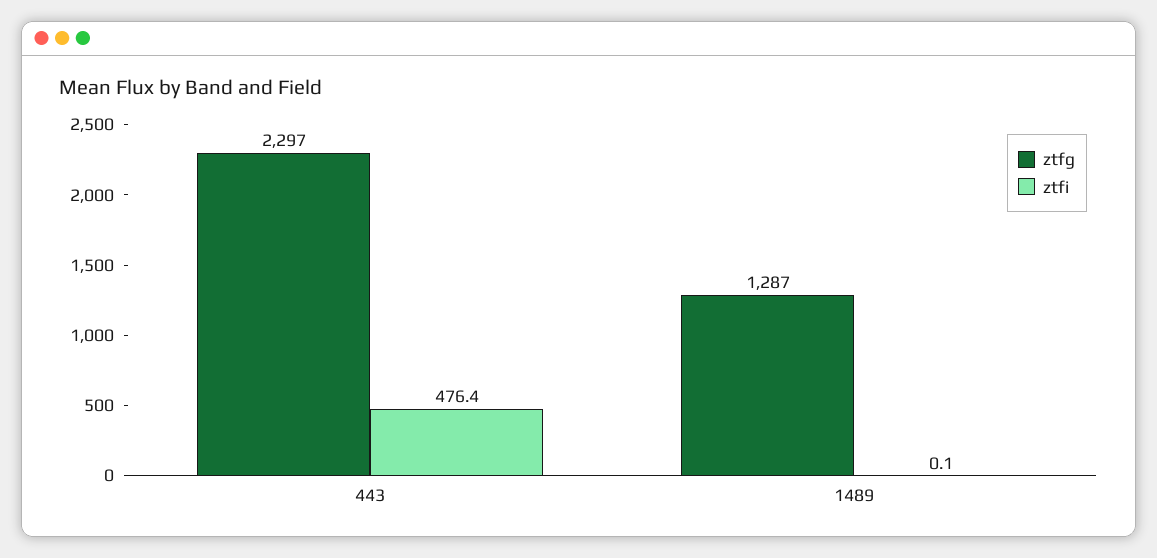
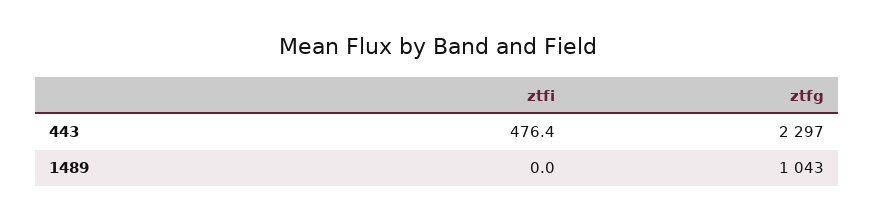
  {
    "ztfg": {
      "443": 2297,
-     "1489": 1287
+     "1489": 1043
    },
    "ztfi": {
      "443": 476.4,
-     "1489": 0.1
+     "1489": 0
    }
  }

